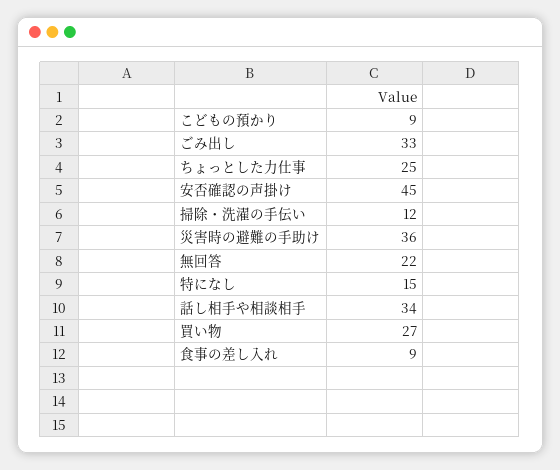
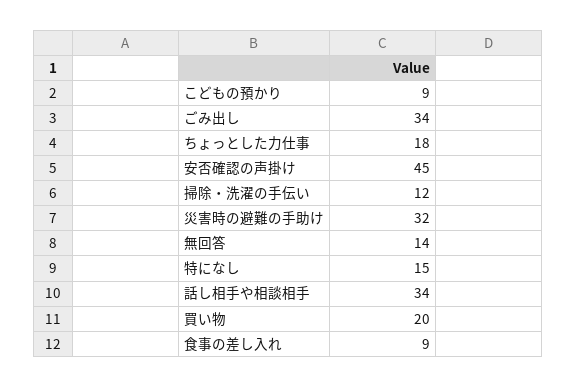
  {
    "こどもの預かり": 9,
-   "ごみ出し": 33,
+   "ごみ出し": 34,
-   "ちょっとした力仕事": 25,
+   "ちょっとした力仕事": 18,
    "安否確認の声掛け": 45,
    "掃除・洗濯の手伝い": 12,
-   "災害時の避難の手助け": 36,
+   "災害時の避難の手助け": 32,
-   "無回答": 22,
+   "無回答": 14,
    "特になし": 15,
    "話し相手や相談相手": 34,
-   "買い物": 27,
+   "買い物": 20,
    "食事の差し入れ": 9
  }

